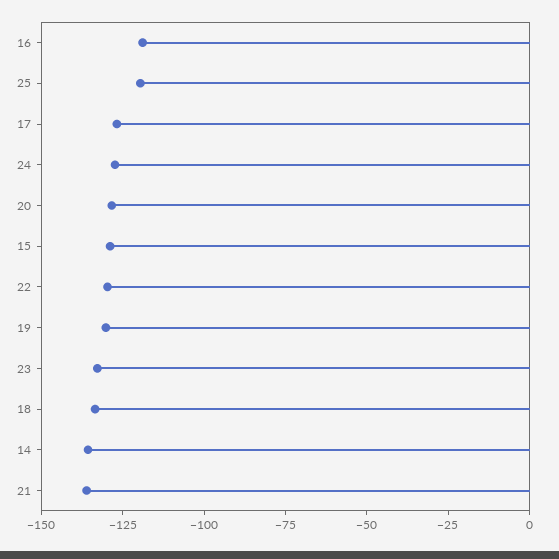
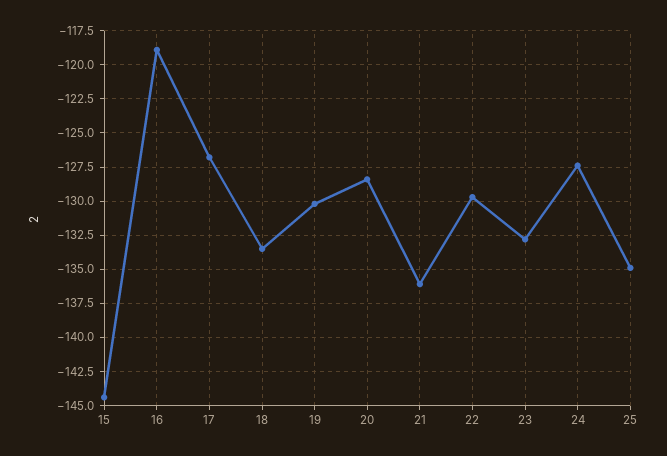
  {
    "16": -119,
-   "25": -120,
+   "25": -135,
    "17": -127,
    "24": -127.5,
    "20": -128.5,
-   "15": -130,
+   "15": -144.5,
    "22": -129.5,
    "19": -130,
    "23": -133,
    "18": -133.5,
-   "14": -135,
    "21": -136
  }

